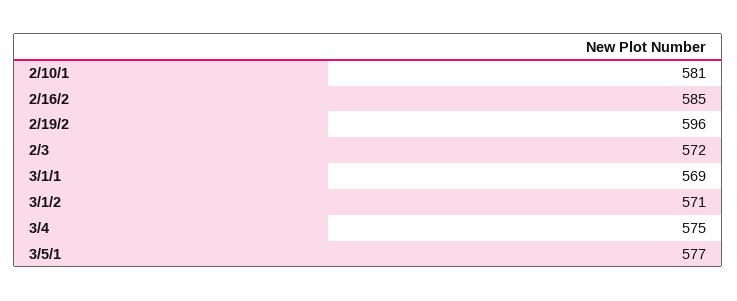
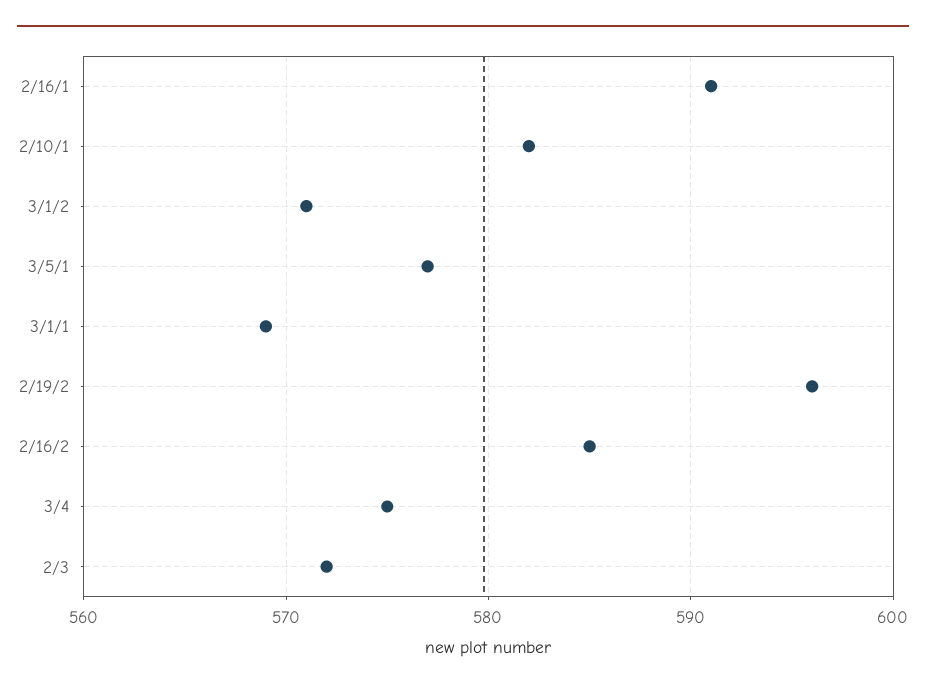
  {
-   "2/10/1": 581,
+   "2/10/1": 582,
    "2/16/2": 585,
    "2/19/2": 596,
    "2/3": 572,
    "3/1/1": 569,
    "3/1/2": 571,
    "3/4": 575,
-   "3/5/1": 577
+   "3/5/1": 577,
+   "2/16/1": 591
  }

